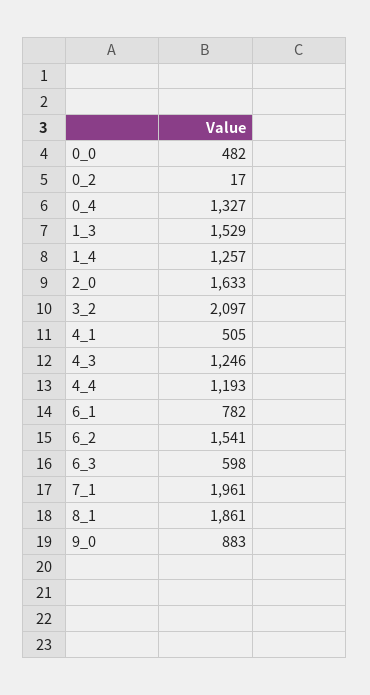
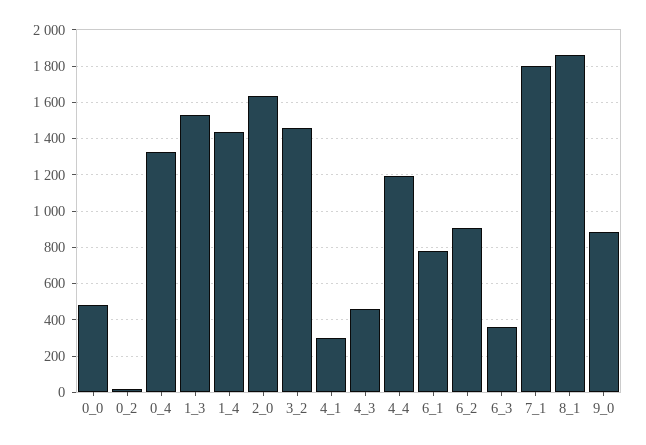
  {
    "0_0": 482,
    "0_2": 17,
    "0_4": 1327,
    "1_3": 1529,
-   "1_4": 1257,
+   "1_4": 1450,
    "2_0": 1633,
-   "3_2": 2097,
+   "3_2": 1450,
-   "4_1": 505,
+   "4_1": 300,
-   "4_3": 1246,
+   "4_3": 450,
    "4_4": 1193,
    "6_1": 782,
-   "6_2": 1541,
+   "6_2": 900,
-   "6_3": 598,
+   "6_3": 350,
-   "7_1": 1961,
+   "7_1": 1800,
    "8_1": 1861,
    "9_0": 883
  }

